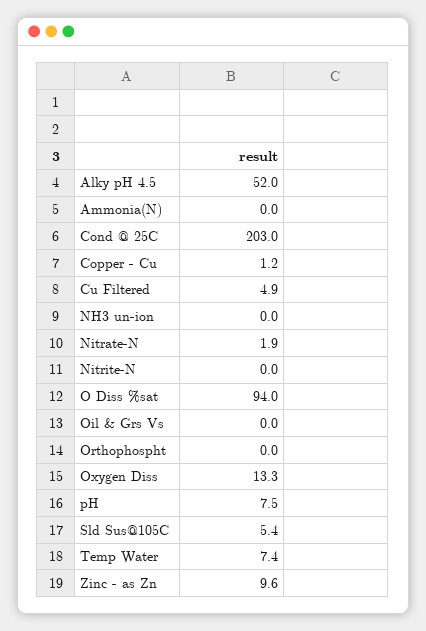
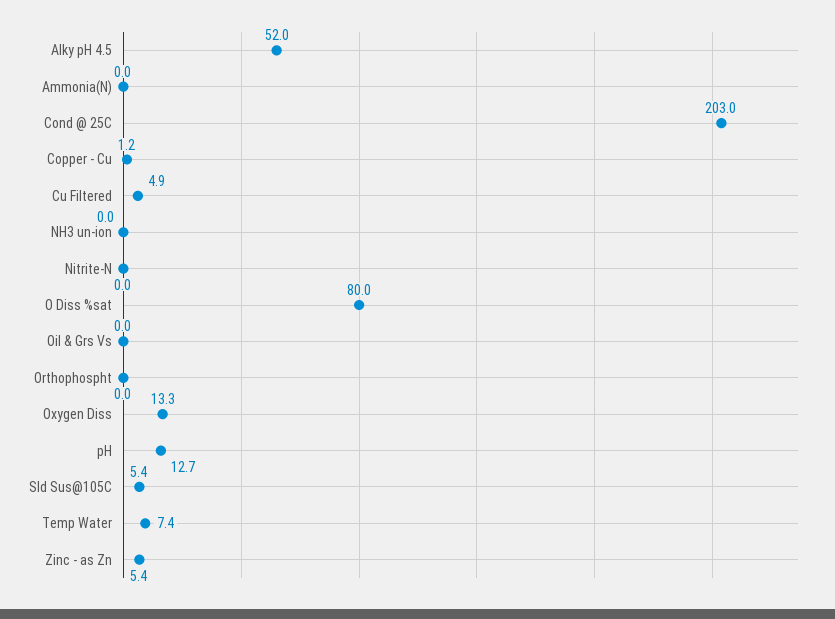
  {
    "Alky pH 4.5": 52,
    "Ammonia(N)": 0,
    "Cond @ 25C": 203,
    "Copper - Cu": 1.2,
    "Cu Filtered": 4.9,
    "NH3 un-ion": 0,
-   "Nitrate-N": 1.9,
    "Nitrite-N": 0,
-   "O Diss %sat": 94,
+   "O Diss %sat": 80,
    "Oil & Grs Vs": 0,
    "Orthophospht": 0,
    "Oxygen Diss": 13.3,
-   "pH": 7.5,
+   "pH": 12.7,
    "Sld Sus@105C": 5.4,
    "Temp Water": 7.4,
-   "Zinc - as Zn": 9.6
+   "Zinc - as Zn": 5.4
  }

